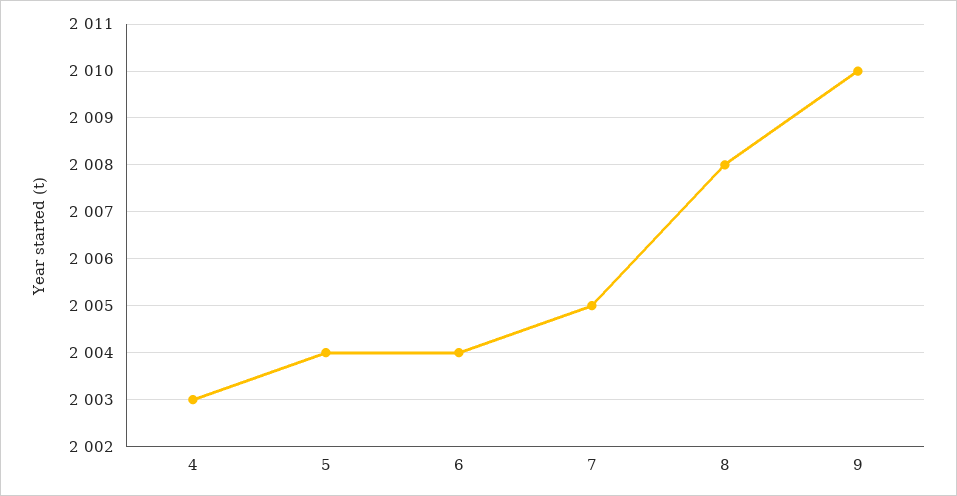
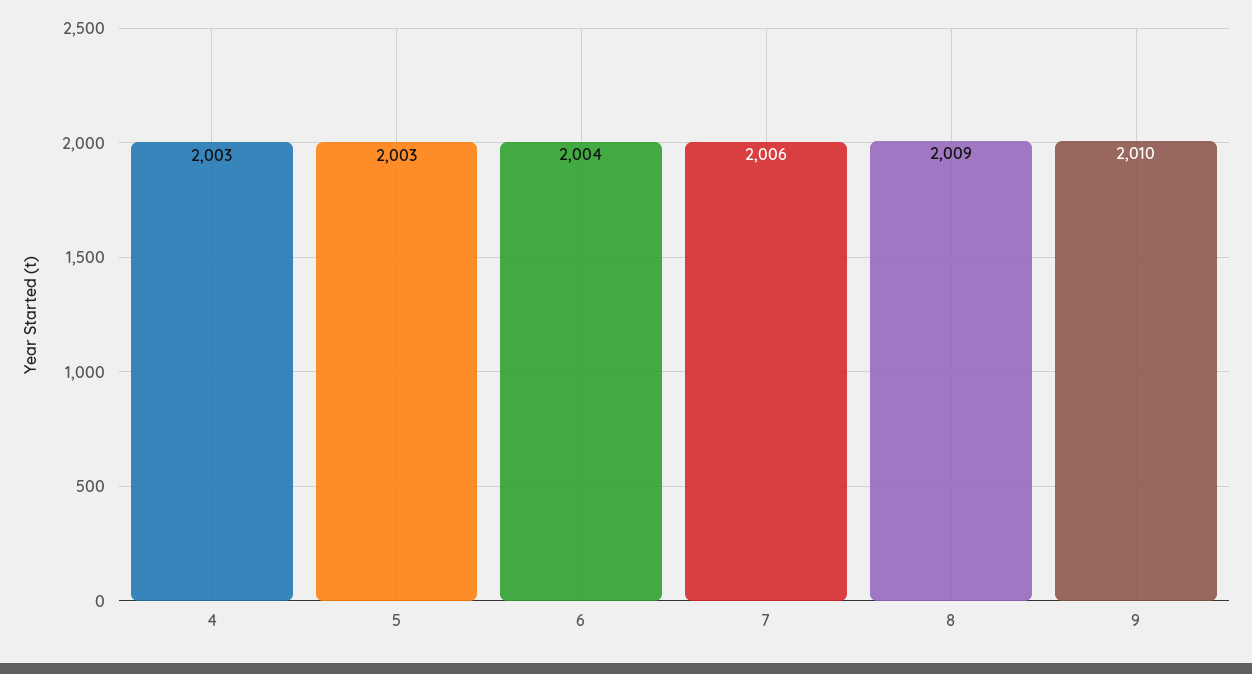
  {
    "4": 2003,
-   "5": 2004,
+   "5": 2003,
    "6": 2004,
-   "7": 2005,
+   "7": 2006,
-   "8": 2008,
+   "8": 2009,
    "9": 2010
  }

